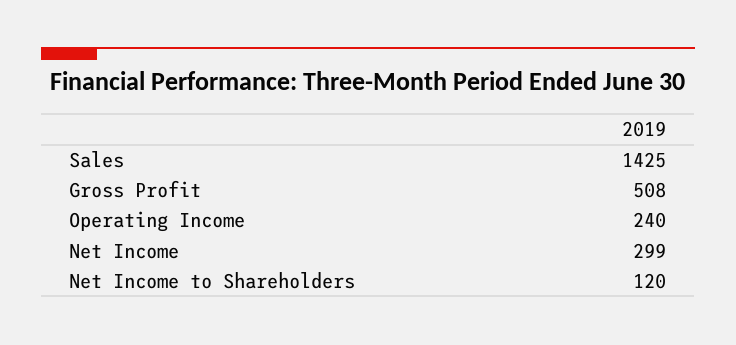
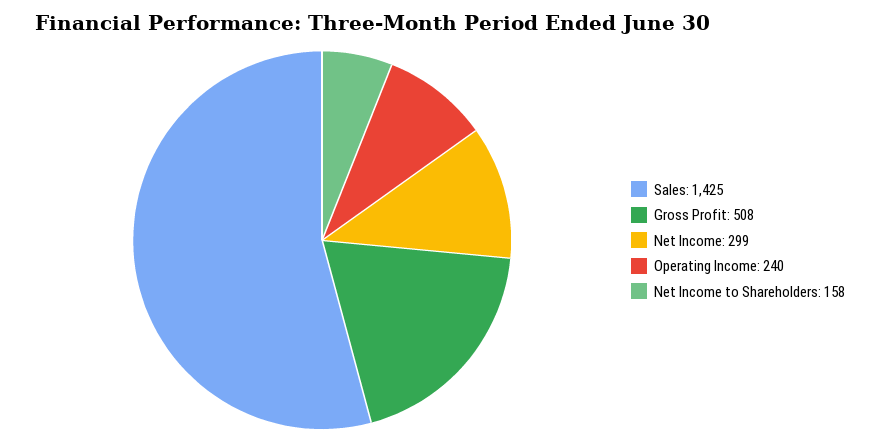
  {
    "Sales": 1425,
    "Gross Profit": 508,
    "Operating Income": 240,
    "Net Income": 299,
-   "Net Income to Shareholders": 120
+   "Net Income to Shareholders": 158
  }

